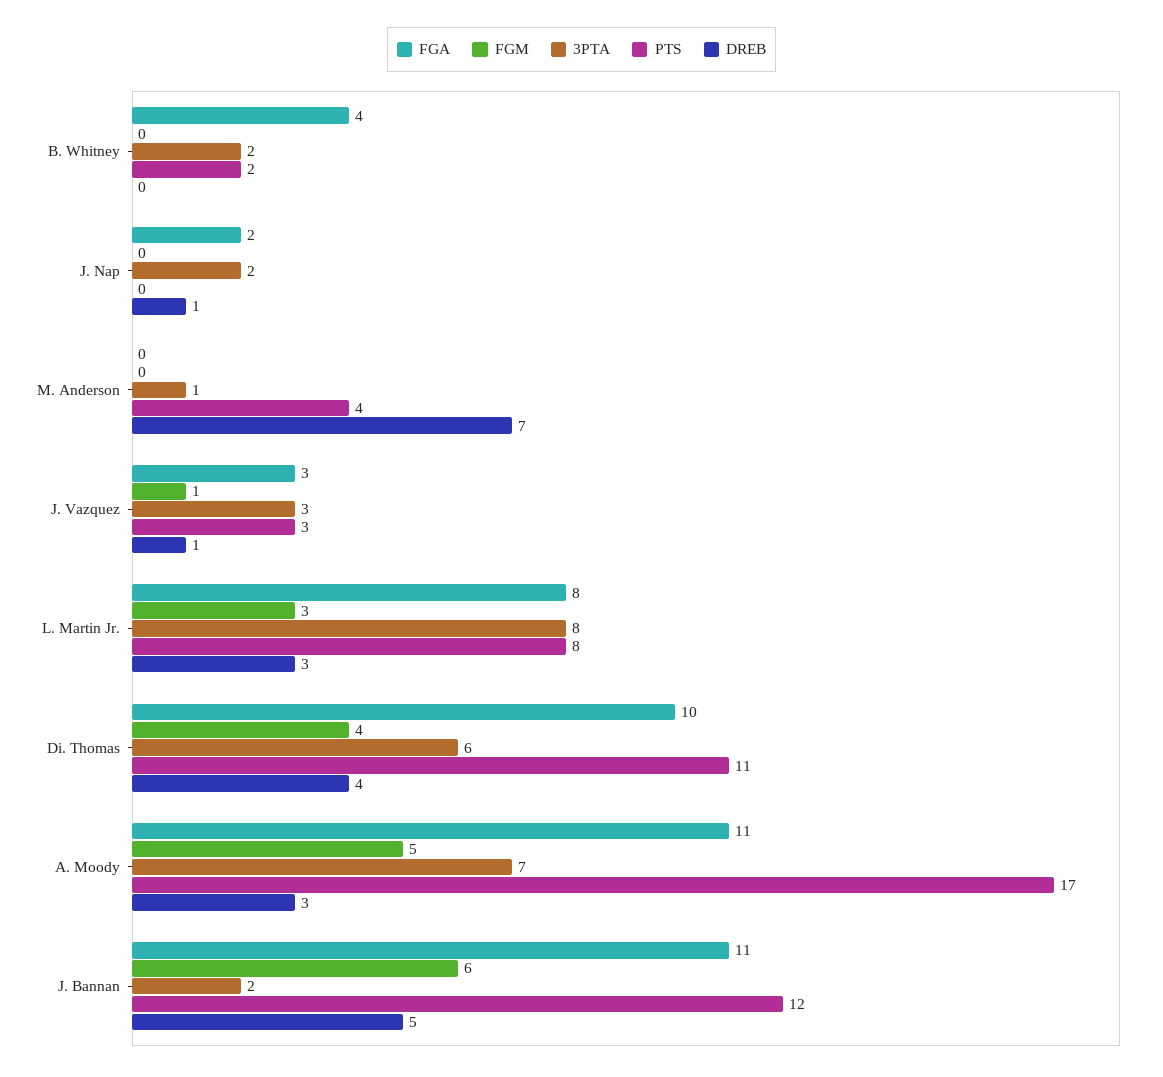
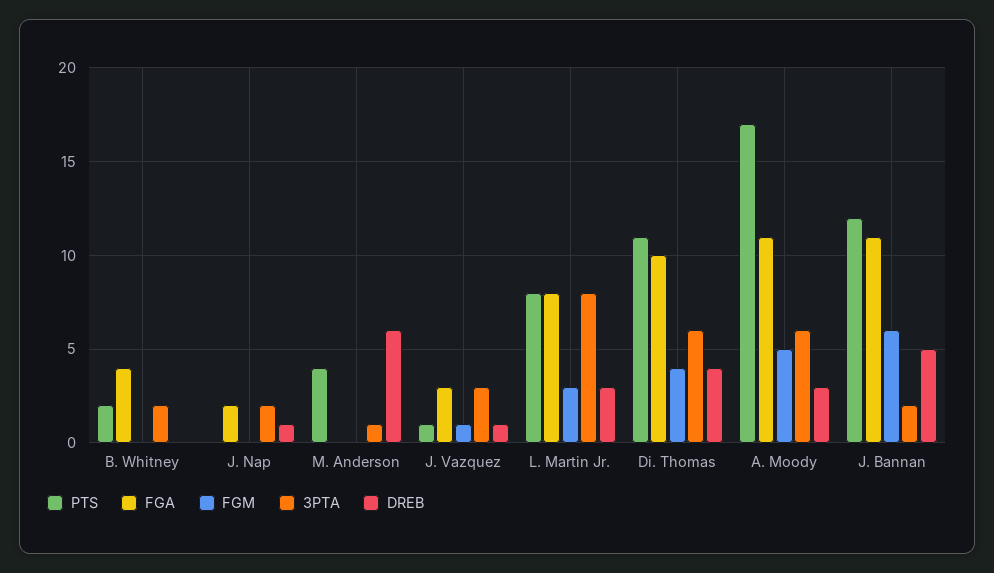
  {
    "FGA": {
      "B. Whitney": 4,
      "J. Nap": 2,
      "M. Anderson": 0,
      "J. Vazquez": 3,
      "L. Martin Jr.": 8,
      "Di. Thomas": 10,
      "A. Moody": 11,
      "J. Bannan": 11
    },
    "FGM": {
      "B. Whitney": 0,
      "J. Nap": 0,
      "M. Anderson": 0,
      "J. Vazquez": 1,
      "L. Martin Jr.": 3,
      "Di. Thomas": 4,
      "A. Moody": 5,
      "J. Bannan": 6
    },
    "3PTA": {
      "B. Whitney": 2,
      "J. Nap": 2,
      "M. Anderson": 1,
      "J. Vazquez": 3,
      "L. Martin Jr.": 8,
      "Di. Thomas": 6,
-     "A. Moody": 7,
+     "A. Moody": 6,
      "J. Bannan": 2
    },
    "PTS": {
      "B. Whitney": 2,
      "J. Nap": 0,
      "M. Anderson": 4,
-     "J. Vazquez": 3,
+     "J. Vazquez": 1,
      "L. Martin Jr.": 8,
      "Di. Thomas": 11,
      "A. Moody": 17,
      "J. Bannan": 12
    },
    "DREB": {
      "B. Whitney": 0,
      "J. Nap": 1,
-     "M. Anderson": 7,
+     "M. Anderson": 6,
      "J. Vazquez": 1,
      "L. Martin Jr.": 3,
      "Di. Thomas": 4,
      "A. Moody": 3,
      "J. Bannan": 5
    }
  }

